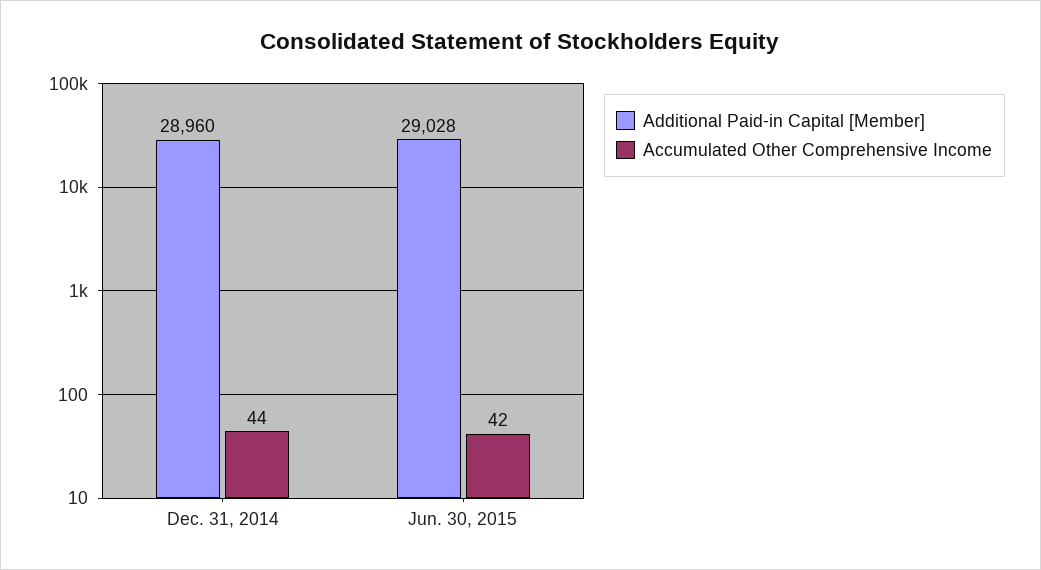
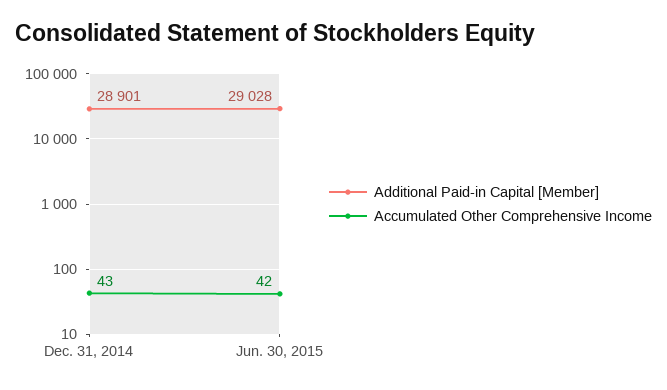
  {
    "Additional Paid-in Capital [Member]": {
-     "Dec. 31, 2014": 28960,
+     "Dec. 31, 2014": 28901,
      "Jun. 30, 2015": 29028
    },
    "Accumulated Other Comprehensive Income": {
-     "Dec. 31, 2014": 44,
+     "Dec. 31, 2014": 43,
      "Jun. 30, 2015": 42
    }
  }

